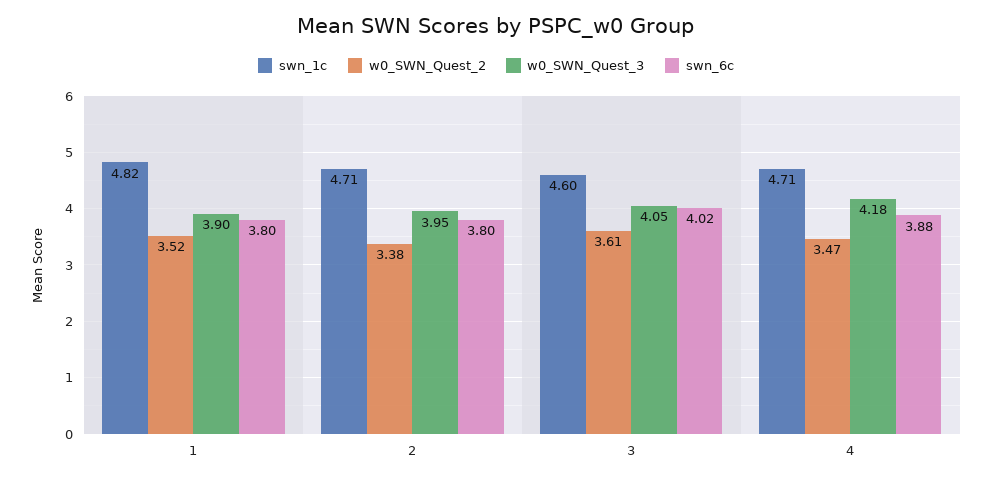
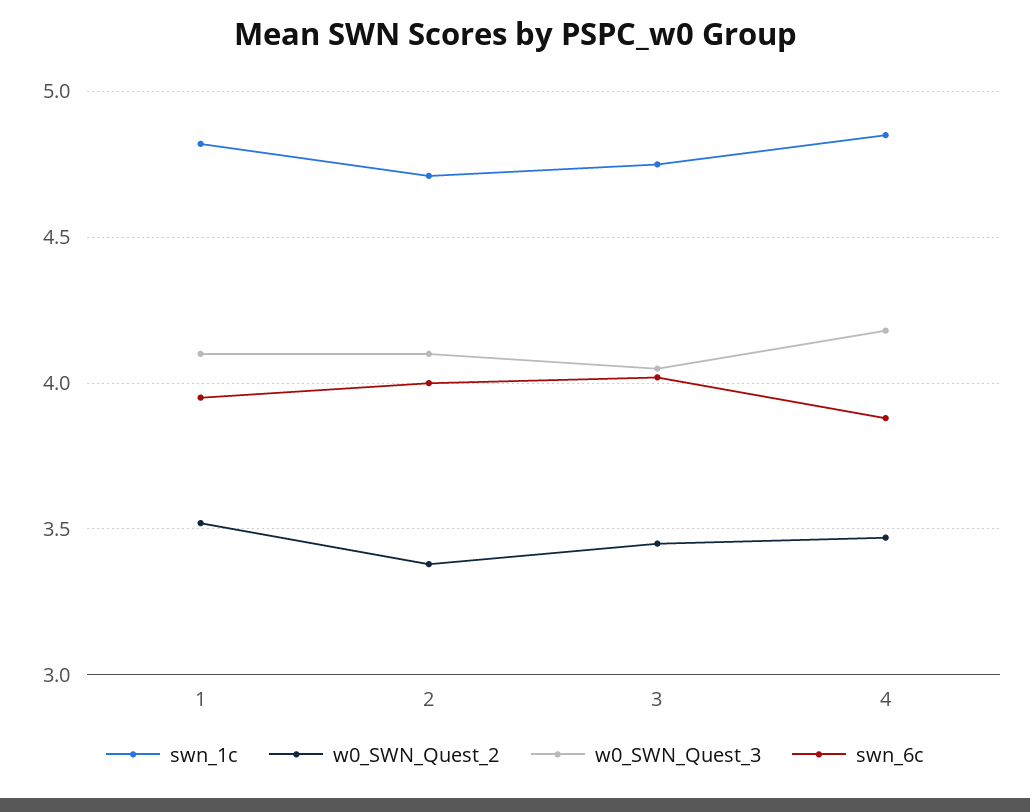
  {
    "swn_1c": {
      "1": 4.82,
      "2": 4.71,
-     "3": 4.6,
+     "3": 4.75,
-     "4": 4.71
+     "4": 4.85
    },
    "w0_SWN_Quest_2": {
      "1": 3.52,
      "2": 3.38,
-     "3": 3.61,
+     "3": 3.45,
      "4": 3.47
    },
    "w0_SWN_Quest_3": {
-     "1": 3.9,
+     "1": 4.1,
-     "2": 3.95,
+     "2": 4.1,
      "3": 4.05,
      "4": 4.18
    },
    "swn_6c": {
-     "1": 3.8,
+     "1": 3.95,
-     "2": 3.8,
+     "2": 4,
      "3": 4.02,
      "4": 3.88
    }
  }

